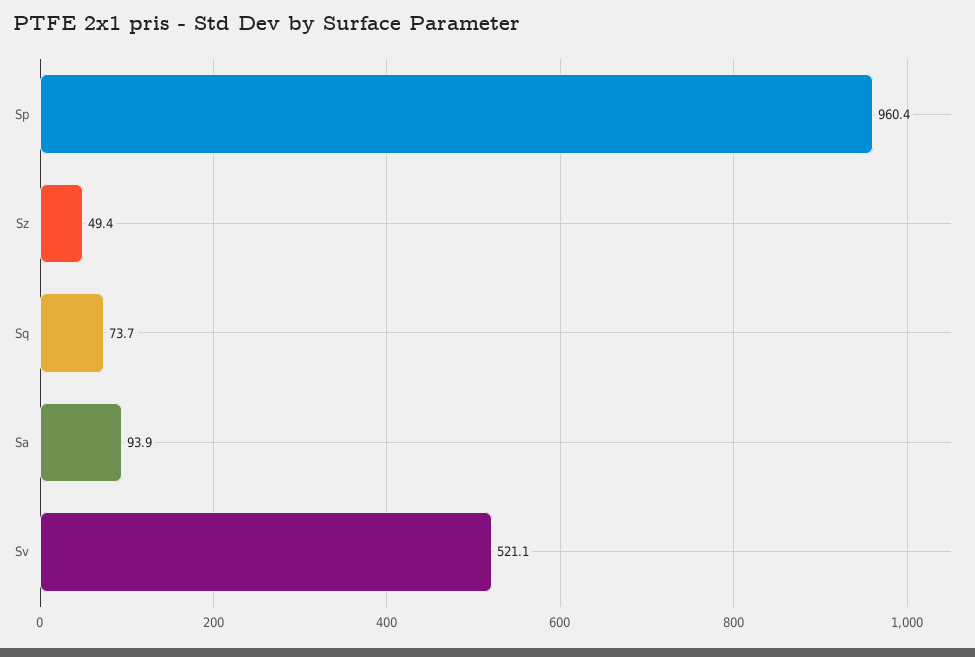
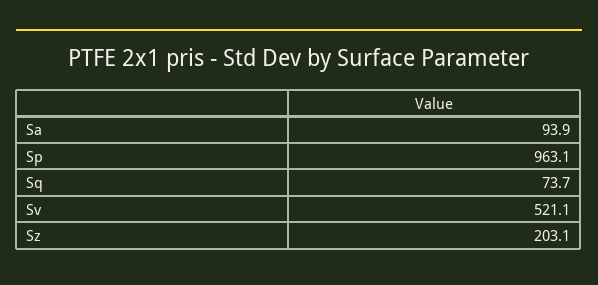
  {
-   "Sp": 960.4,
+   "Sp": 963.1,
-   "Sz": 49.4,
+   "Sz": 203.1,
    "Sq": 73.7,
    "Sa": 93.9,
    "Sv": 521.1
  }

